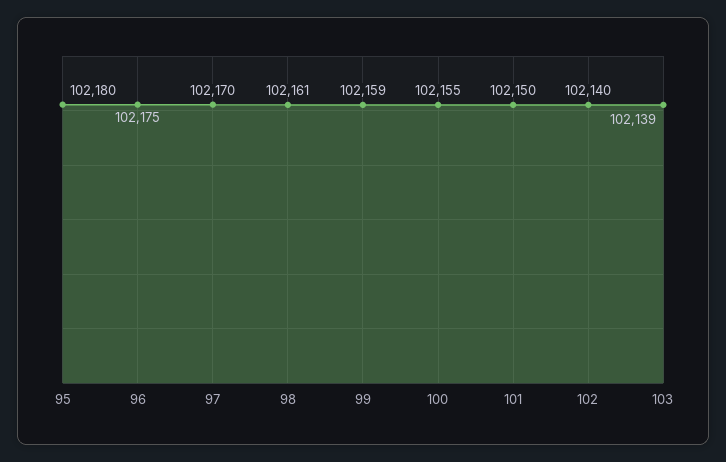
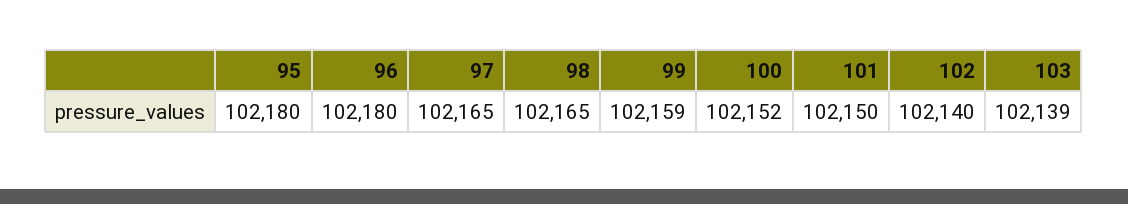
  {
    "95": 102180,
-   "96": 102175,
+   "96": 102180,
-   "97": 102170,
+   "97": 102165,
-   "98": 102161,
+   "98": 102165,
    "99": 102159,
-   "100": 102155,
+   "100": 102152,
    "101": 102150,
    "102": 102140,
    "103": 102139
  }

